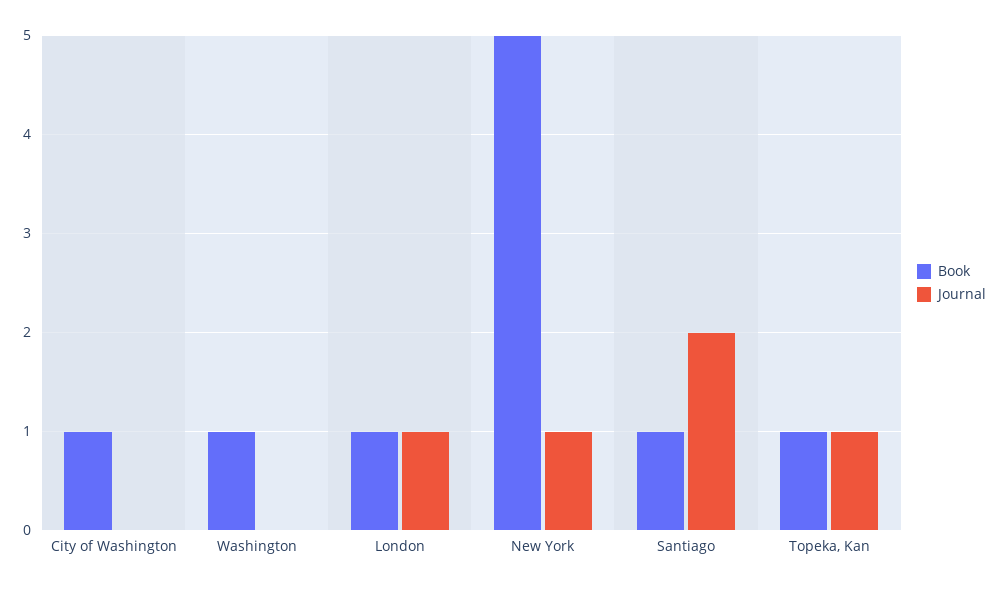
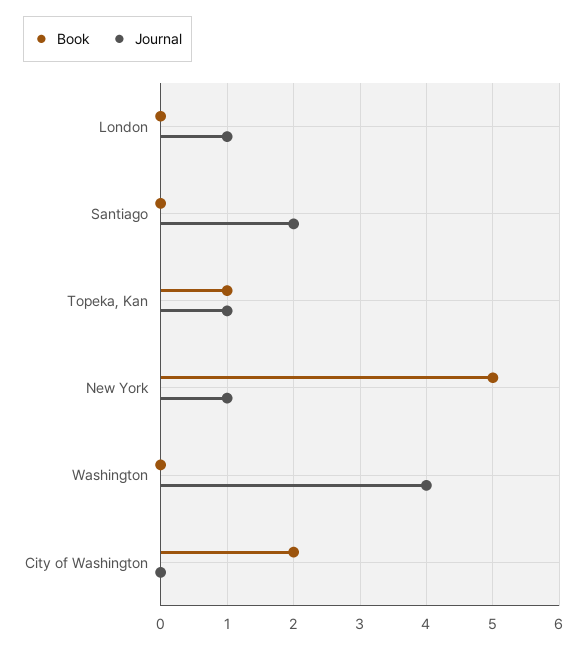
  {
    "Book": {
-     "City of Washington": 1,
+     "City of Washington": 2,
-     "Washington": 1,
+     "Washington": 0,
-     "London": 1,
+     "London": 0,
      "New York": 5,
-     "Santiago": 1,
+     "Santiago": 0,
      "Topeka, Kan": 1
    },
    "Journal": {
      "City of Washington": 0,
-     "Washington": 0,
+     "Washington": 4,
      "London": 1,
      "New York": 1,
      "Santiago": 2,
      "Topeka, Kan": 1
    }
  }

